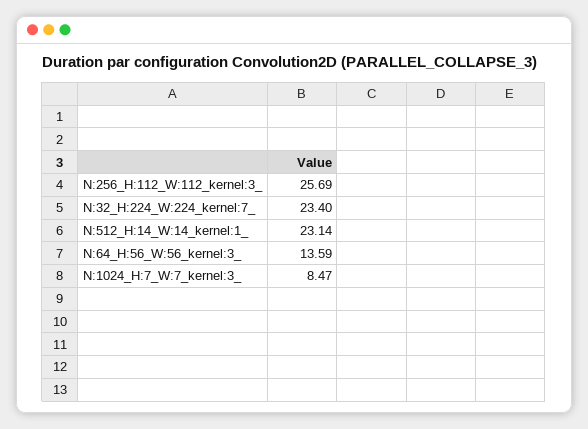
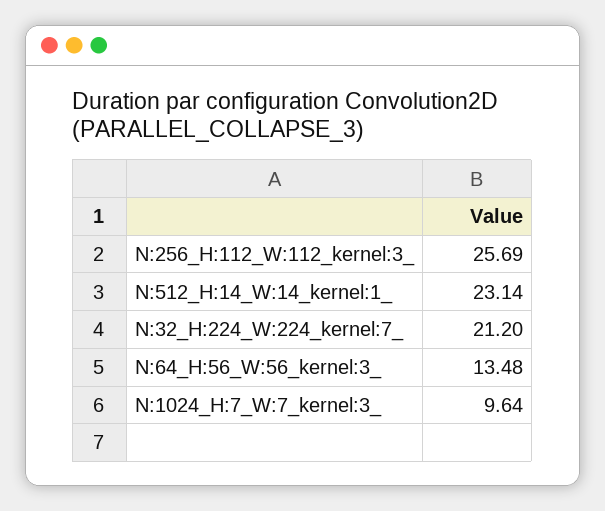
  {
    "N:256_H:112_W:112_kernel:3_": 25.69,
-   "N:32_H:224_W:224_kernel:7_": 23.4,
+   "N:32_H:224_W:224_kernel:7_": 21.2,
    "N:512_H:14_W:14_kernel:1_": 23.14,
-   "N:64_H:56_W:56_kernel:3_": 13.59,
+   "N:64_H:56_W:56_kernel:3_": 13.48,
-   "N:1024_H:7_W:7_kernel:3_": 8.47
+   "N:1024_H:7_W:7_kernel:3_": 9.64
  }

